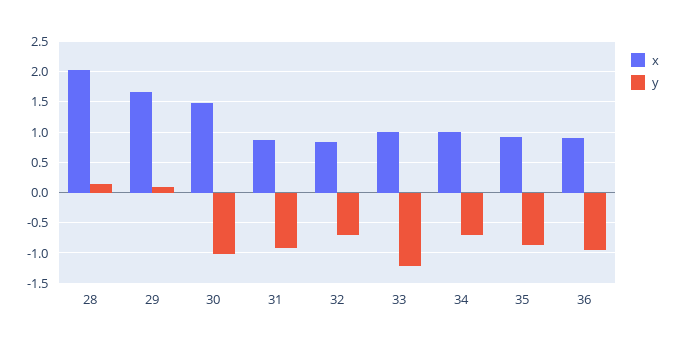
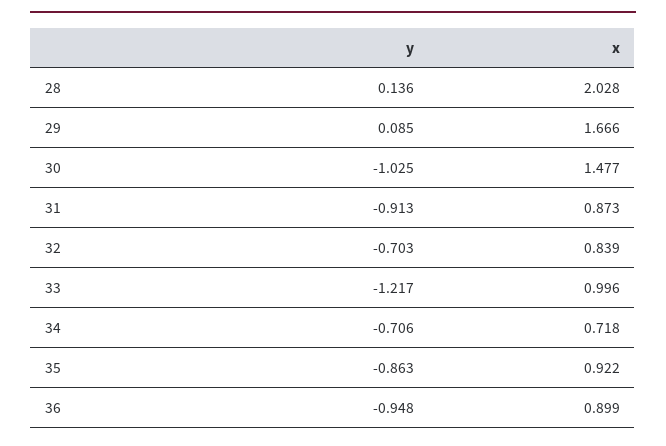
  {
    "x": {
      "28": 2.028,
      "29": 1.666,
      "30": 1.477,
      "31": 0.873,
      "32": 0.839,
      "33": 0.996,
-     "34": 1,
+     "34": 0.718,
      "35": 0.922,
      "36": 0.899
    },
    "y": {
      "28": 0.136,
      "29": 0.085,
      "30": -1.025,
      "31": -0.913,
      "32": -0.703,
      "33": -1.217,
      "34": -0.706,
      "35": -0.863,
      "36": -0.948
    }
  }

